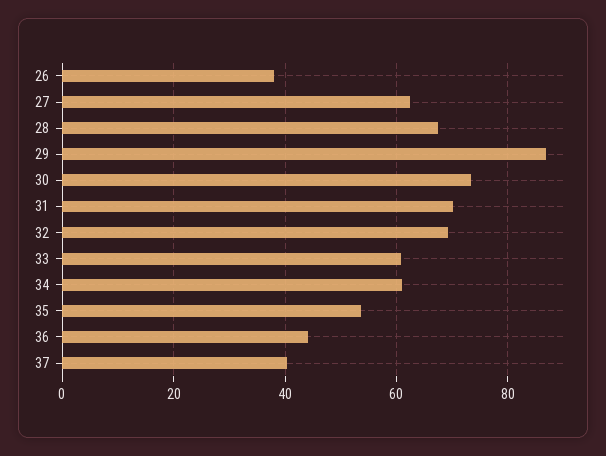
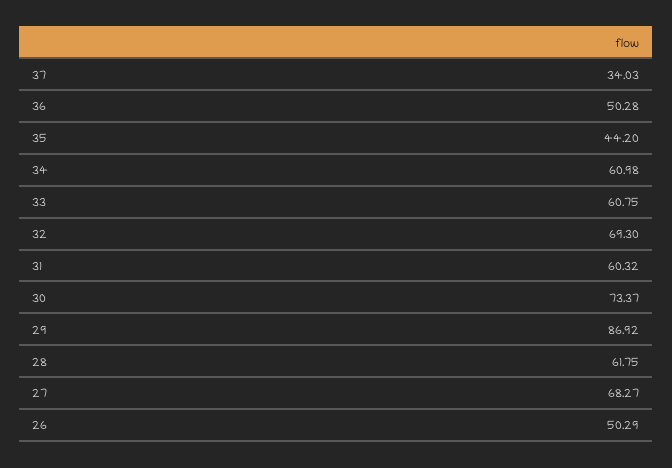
  {
-   "26": 38,
+   "26": 50.29,
-   "27": 62,
+   "27": 68.27,
-   "28": 68,
+   "28": 61.75,
    "29": 86.92,
    "30": 73.37,
-   "31": 70,
+   "31": 60.32,
    "32": 69.3,
    "33": 60.75,
    "34": 60.98,
-   "35": 54,
+   "35": 44.2,
-   "36": 44,
+   "36": 50.28,
-   "37": 40
+   "37": 34.03
  }

